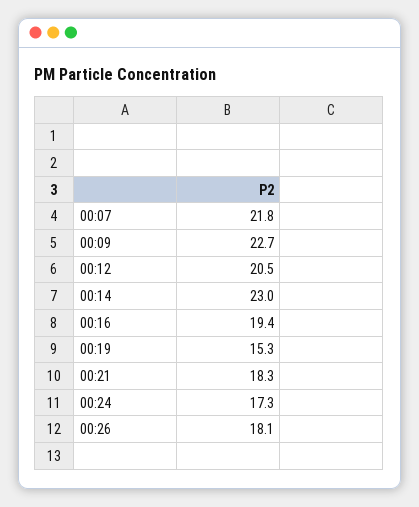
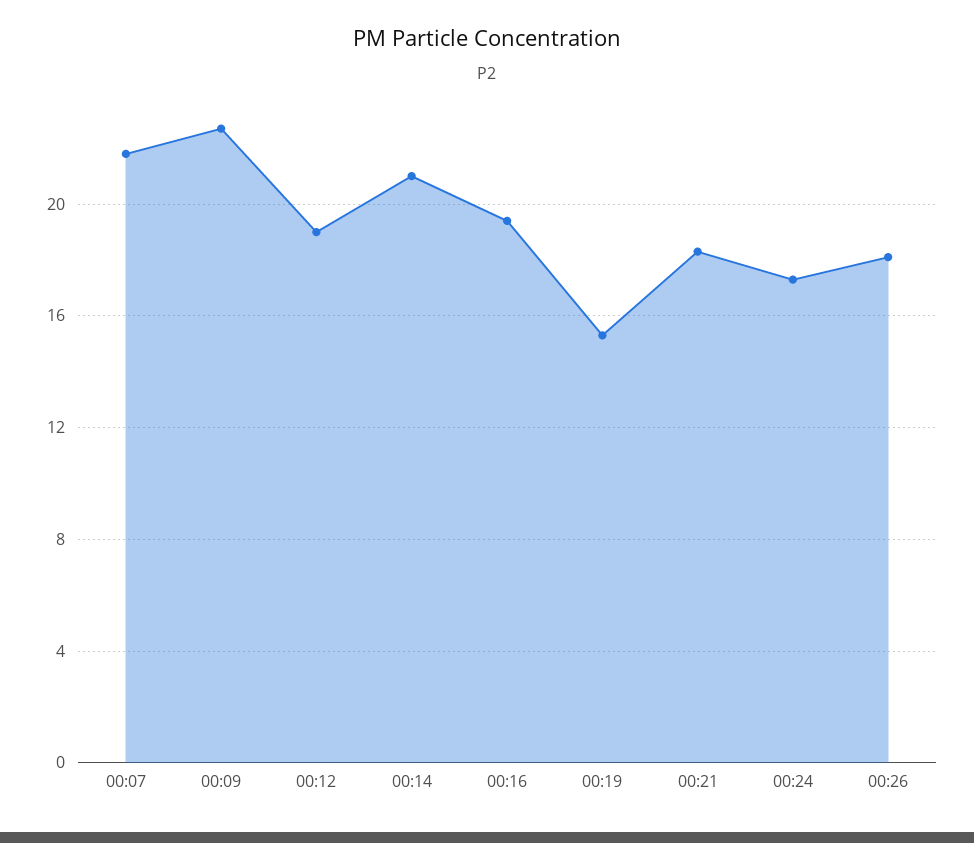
  {
    "00:07": 21.8,
    "00:09": 22.7,
-   "00:12": 20.5,
+   "00:12": 19,
-   "00:14": 23,
+   "00:14": 21,
    "00:16": 19.4,
    "00:19": 15.3,
    "00:21": 18.3,
    "00:24": 17.3,
    "00:26": 18.1
  }

